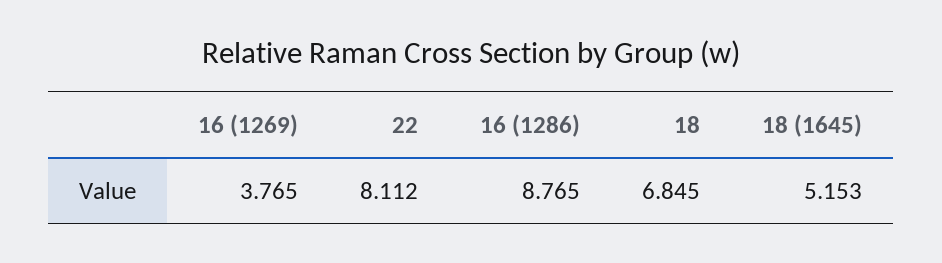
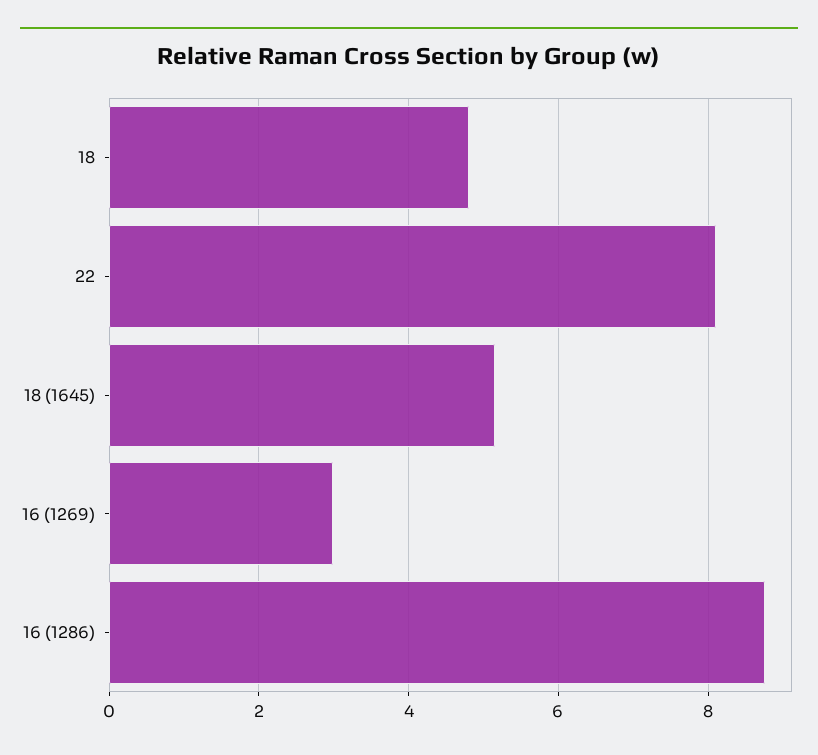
  {
-   "16 (1269)": 3.765,
+   "16 (1269)": 3,
    "22": 8.112,
    "16 (1286)": 8.765,
-   "18": 6.845,
+   "18": 4.8,
    "18 (1645)": 5.153
  }

